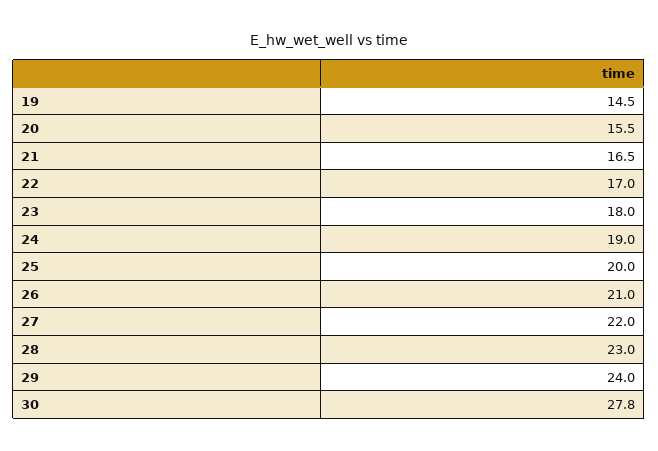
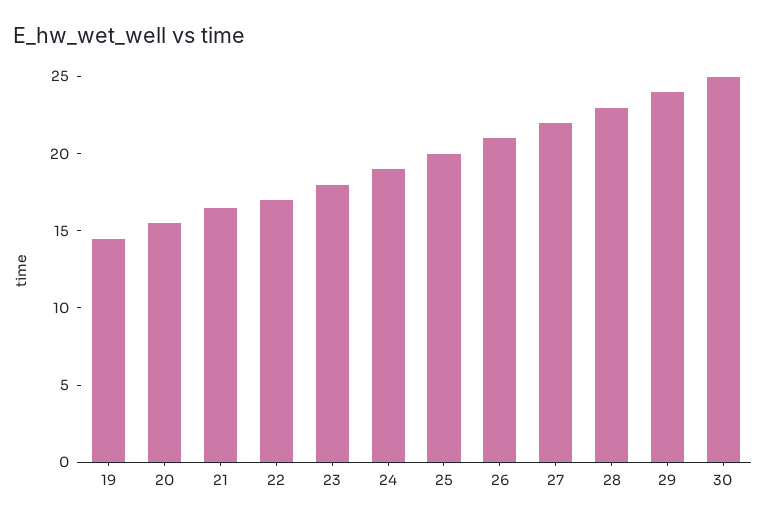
  {
    "19": 14.5,
    "20": 15.5,
    "21": 16.5,
    "22": 17,
    "23": 18,
    "24": 19,
    "25": 20,
    "26": 21,
    "27": 22,
    "28": 23,
    "29": 24,
-   "30": 27.8
+   "30": 25
  }

